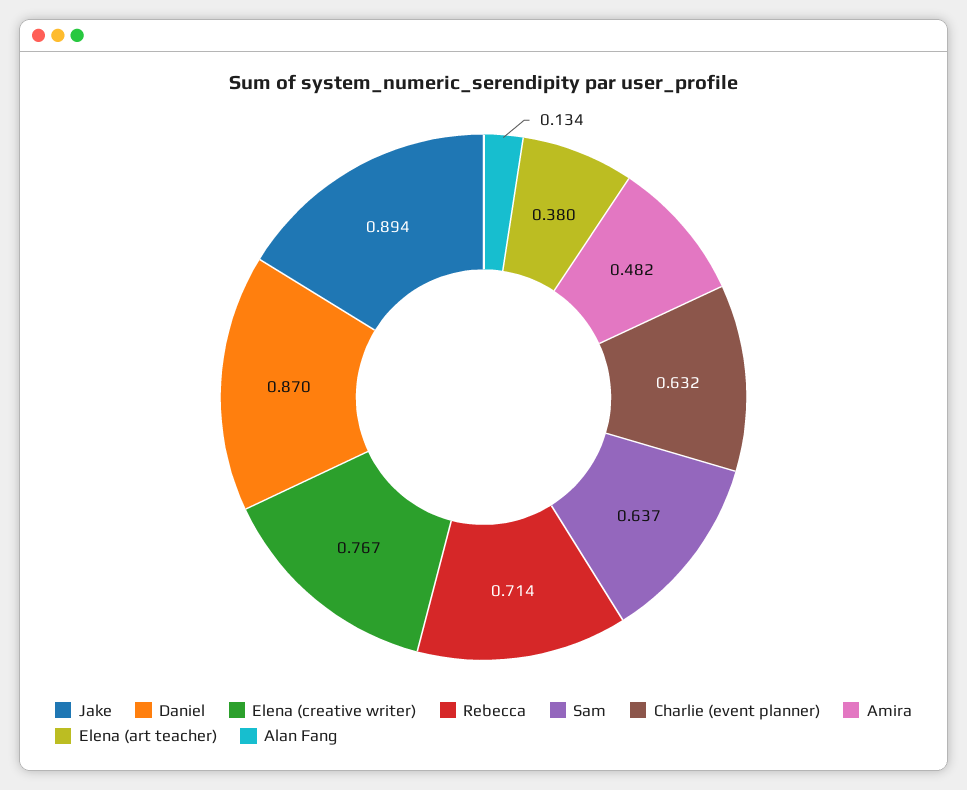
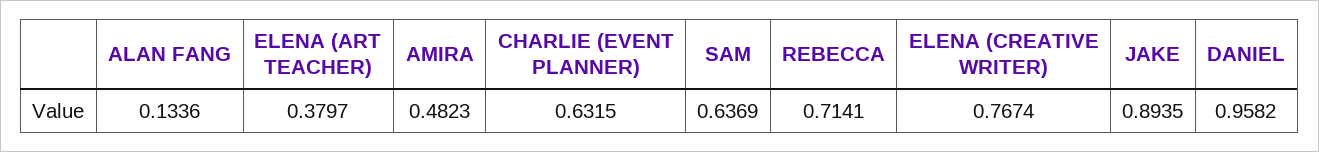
  {
    "Jake": 0.8935,
-   "Daniel": 0.87,
+   "Daniel": 0.9582,
    "Elena (creative writer)": 0.7674,
    "Rebecca": 0.7141,
    "Sam": 0.6369,
    "Charlie (event planner)": 0.6315,
    "Amira": 0.4823,
    "Elena (art teacher)": 0.3797,
    "Alan Fang": 0.1336
  }

